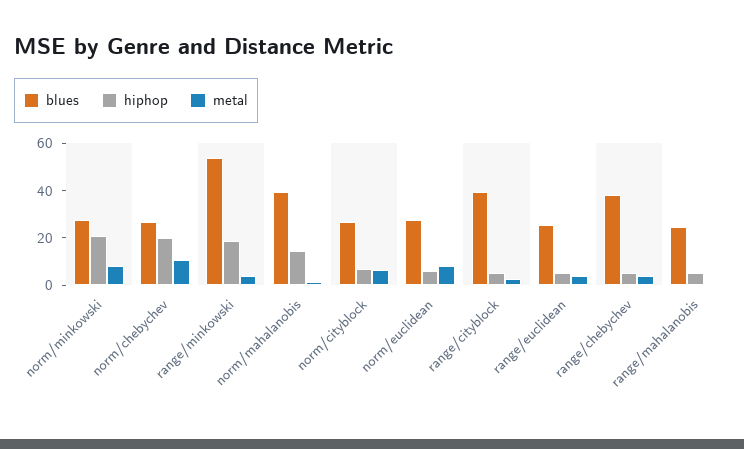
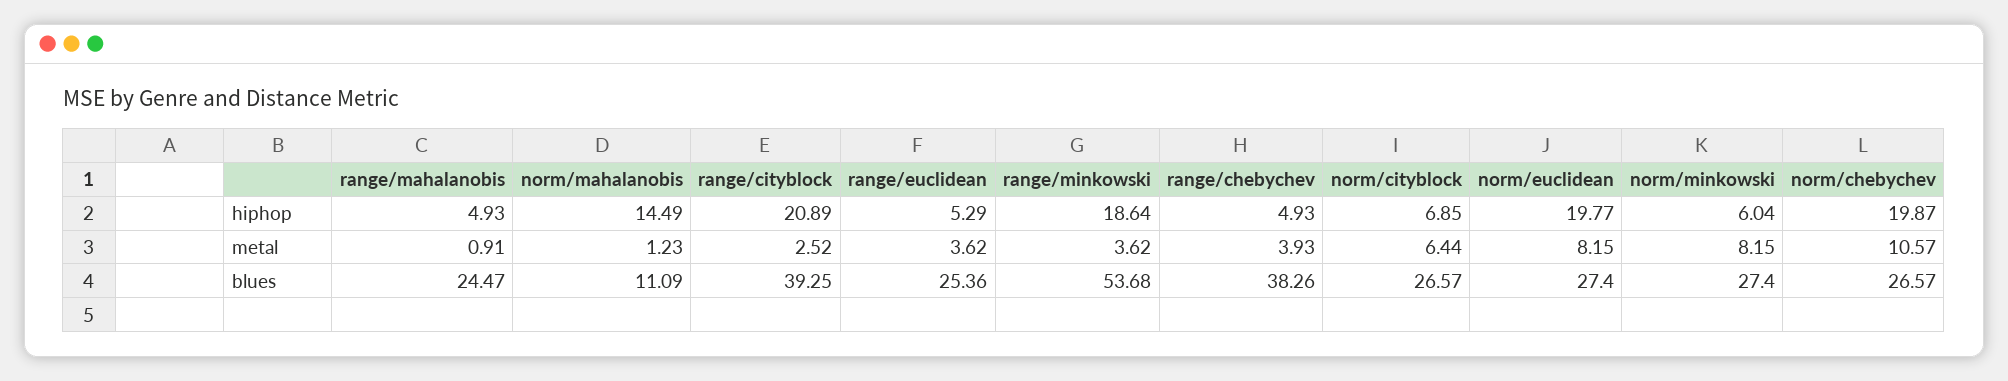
  {
    "blues": {
      "norm/minkowski": 27.4,
      "norm/chebychev": 26.57,
      "range/minkowski": 53.68,
-     "norm/mahalanobis": 40,
+     "norm/mahalanobis": 11.09,
      "norm/cityblock": 26.57,
      "norm/euclidean": 27.4,
      "range/cityblock": 39.25,
      "range/euclidean": 25.36,
      "range/chebychev": 38.26,
      "range/mahalanobis": 24.47
    },
    "hiphop": {
-     "norm/minkowski": 20,
+     "norm/minkowski": 6.04,
      "norm/chebychev": 19.87,
      "range/minkowski": 18.64,
      "norm/mahalanobis": 14.49,
      "norm/cityblock": 6.85,
-     "norm/euclidean": 5,
+     "norm/euclidean": 19.77,
-     "range/cityblock": 5,
+     "range/cityblock": 20.89,
      "range/euclidean": 5.29,
      "range/chebychev": 4.93,
      "range/mahalanobis": 4.93
    },
    "metal": {
      "norm/minkowski": 8.15,
      "norm/chebychev": 10.57,
      "range/minkowski": 3.62,
      "norm/mahalanobis": 1.23,
      "norm/cityblock": 6.44,
      "norm/euclidean": 8.15,
      "range/cityblock": 2.52,
      "range/euclidean": 3.62,
      "range/chebychev": 3.93,
      "range/mahalanobis": 0.91
    }
  }

